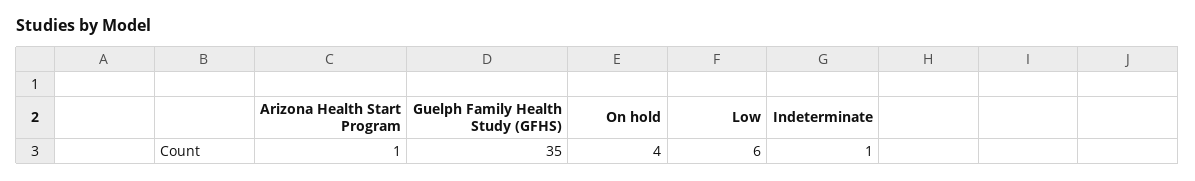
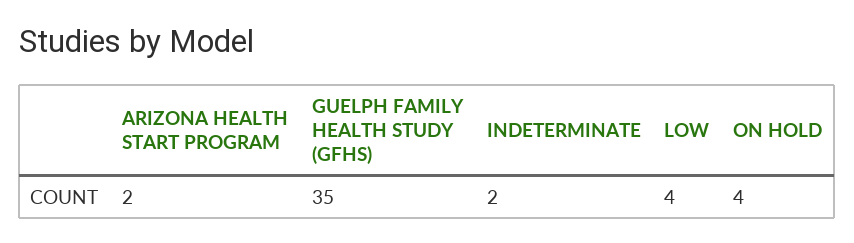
  {
-   "Arizona Health Start Program": 1,
+   "Arizona Health Start Program": 2,
    "Guelph Family Health Study (GFHS)": 35,
    "On hold": 4,
-   "Low": 6,
+   "Low": 4,
-   "Indeterminate": 1
+   "Indeterminate": 2
  }

